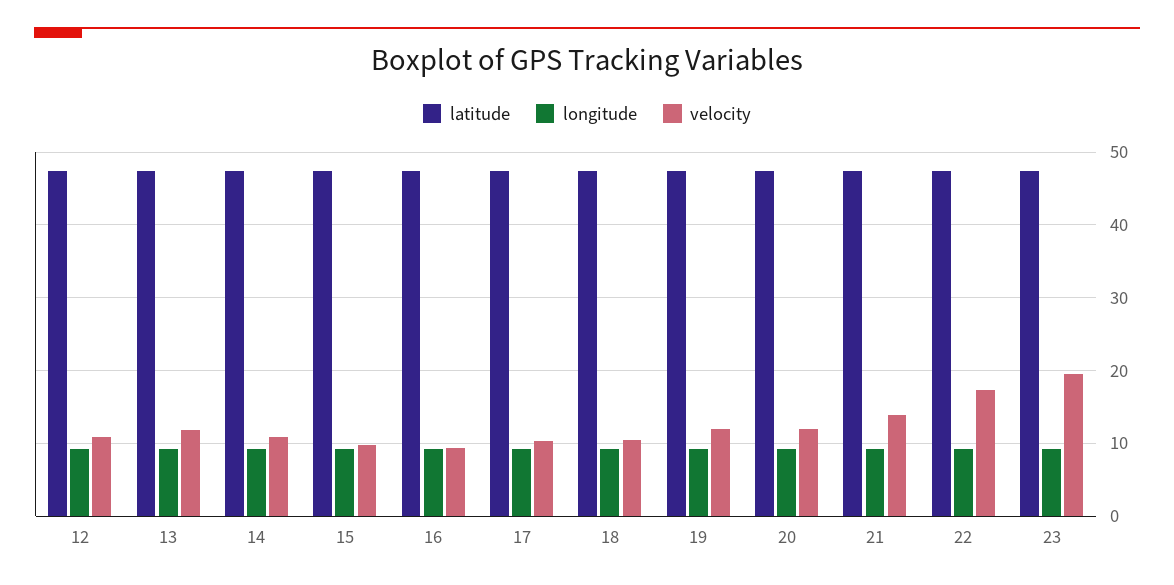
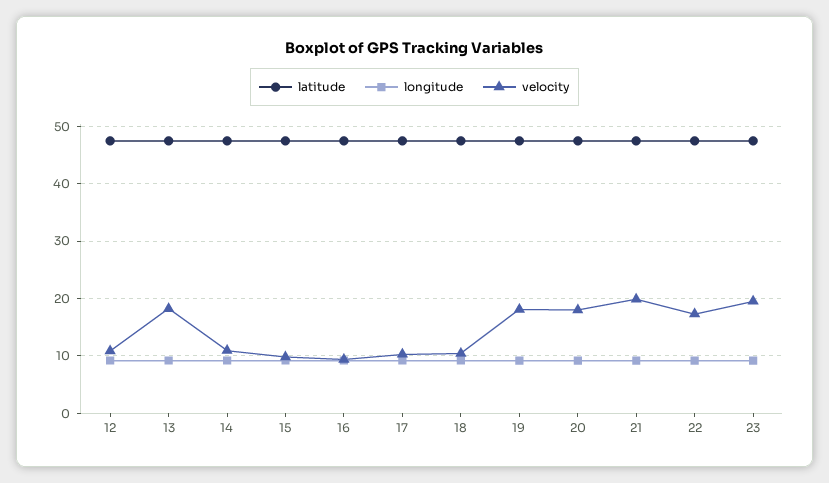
  {
    "latitude": {
      "12": 47,
      "13": 47,
      "14": 47,
      "15": 47,
      "16": 47,
      "17": 47,
      "18": 47,
      "19": 47,
      "20": 47,
      "21": 47,
      "22": 47,
      "23": 47
    },
    "longitude": {
      "12": 9,
      "13": 9,
      "14": 9,
      "15": 9,
      "16": 9,
      "17": 9,
      "18": 9,
      "19": 9,
      "20": 9,
      "21": 9,
      "22": 9,
      "23": 9
    },
    "velocity": {
      "12": 11,
-     "13": 12,
+     "13": 18,
      "14": 11,
      "15": 10,
      "16": 9,
      "17": 10,
      "18": 10,
-     "19": 12,
+     "19": 18,
-     "20": 12,
+     "20": 18,
-     "21": 14,
+     "21": 20,
      "22": 17,
      "23": 20
    }
  }

